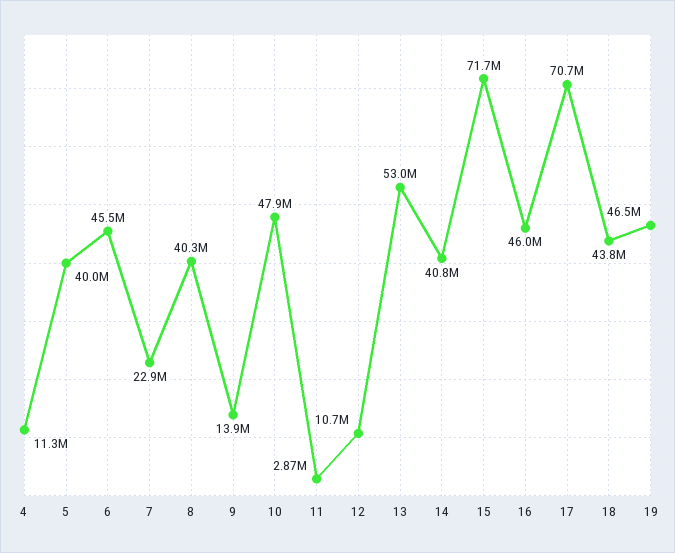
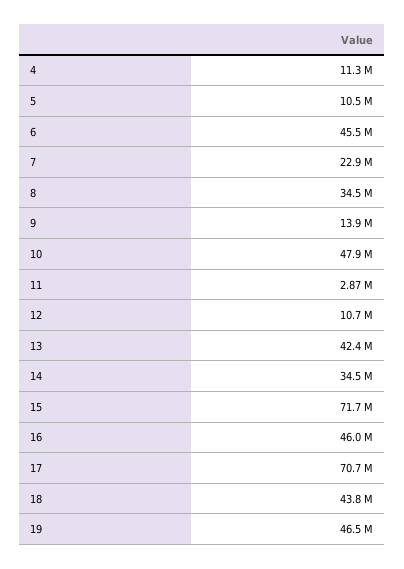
  {
    "4": 11300000,
-   "5": 40000000,
+   "5": 10500000,
    "6": 45500000,
    "7": 22900000,
-   "8": 40300000,
+   "8": 34500000,
    "9": 13900000,
    "10": 47900000,
    "11": 2870000,
    "12": 10700000,
-   "13": 53000000,
+   "13": 42400000,
-   "14": 40800000,
+   "14": 34500000,
    "15": 71700000,
    "16": 46000000,
    "17": 70700000,
    "18": 43800000,
    "19": 46500000
  }

